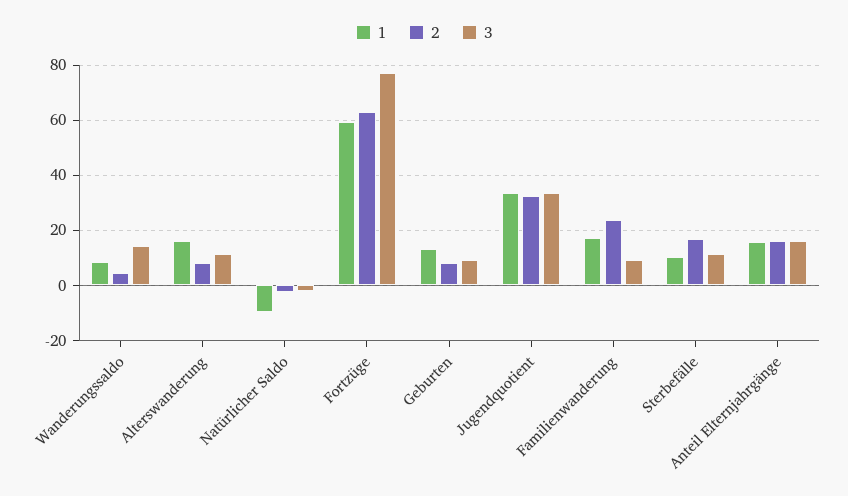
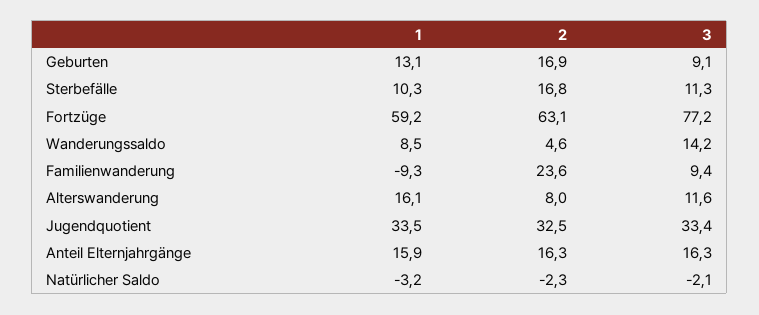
  {
    "1": {
      "Wanderungssaldo": 8.5,
      "Alterswanderung": 16.1,
-     "Natürlicher Saldo": -10,
+     "Natürlicher Saldo": -3.2,
      "Fortzüge": 59.2,
      "Geburten": 13.1,
      "Jugendquotient": 33.5,
-     "Familienwanderung": 17.5,
+     "Familienwanderung": -9.3,
      "Sterbefälle": 10.3,
      "Anteil Elternjahrgänge": 15.9
    },
    "2": {
      "Wanderungssaldo": 4.6,
      "Alterswanderung": 8,
      "Natürlicher Saldo": -2.3,
      "Fortzüge": 63.1,
-     "Geburten": 7.5,
+     "Geburten": 16.9,
      "Jugendquotient": 32.5,
      "Familienwanderung": 23.6,
      "Sterbefälle": 16.8,
      "Anteil Elternjahrgänge": 16.3
    },
    "3": {
      "Wanderungssaldo": 14.2,
      "Alterswanderung": 11.6,
      "Natürlicher Saldo": -2.1,
      "Fortzüge": 77.2,
      "Geburten": 9.1,
      "Jugendquotient": 33.4,
      "Familienwanderung": 9.4,
      "Sterbefälle": 11.3,
      "Anteil Elternjahrgänge": 16.3
    }
  }

